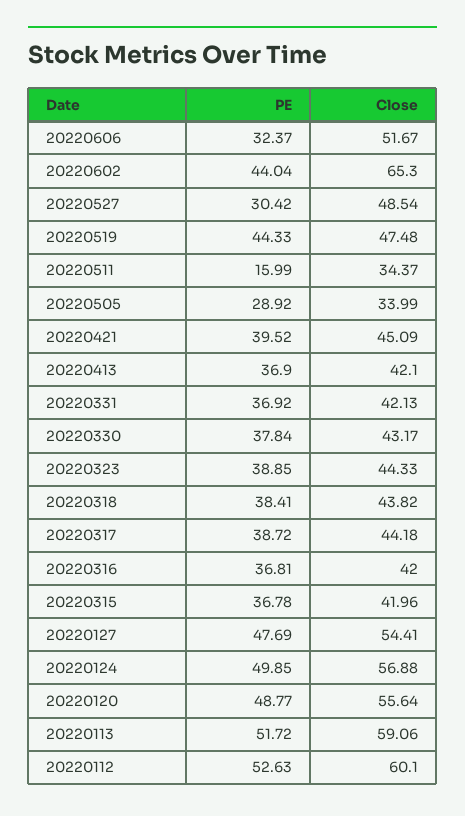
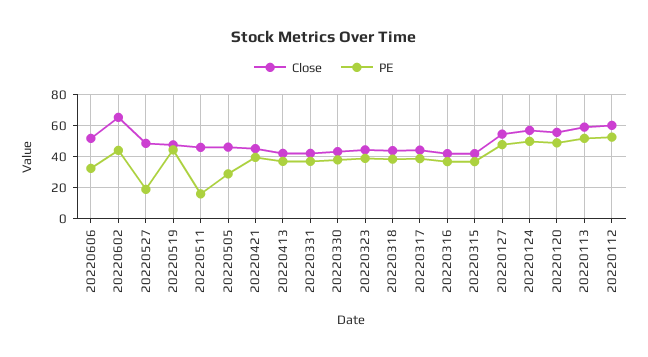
  {
    "PE": {
      "20220606": 32.37,
      "20220602": 44.04,
-     "20220527": 30.42,
+     "20220527": 20,
      "20220519": 44.33,
      "20220511": 15.99,
      "20220505": 28.92,
      "20220421": 39.52,
      "20220413": 36.9,
      "20220331": 36.92,
      "20220330": 37.84,
      "20220323": 38.85,
      "20220318": 38.41,
      "20220317": 38.72,
      "20220316": 36.81,
      "20220315": 36.78,
      "20220127": 47.69,
      "20220124": 49.85,
      "20220120": 48.77,
      "20220113": 51.72,
      "20220112": 52.63
    },
    "Close": {
      "20220606": 51.67,
      "20220602": 65.3,
      "20220527": 48.54,
      "20220519": 47.48,
-     "20220511": 34.37,
+     "20220511": 45,
-     "20220505": 33.99,
+     "20220505": 45,
      "20220421": 45.09,
      "20220413": 42.1,
      "20220331": 42.13,
      "20220330": 43.17,
      "20220323": 44.33,
      "20220318": 43.82,
      "20220317": 44.18,
      "20220316": 42,
      "20220315": 41.96,
      "20220127": 54.41,
      "20220124": 56.88,
      "20220120": 55.64,
      "20220113": 59.06,
      "20220112": 60.1
    }
  }

